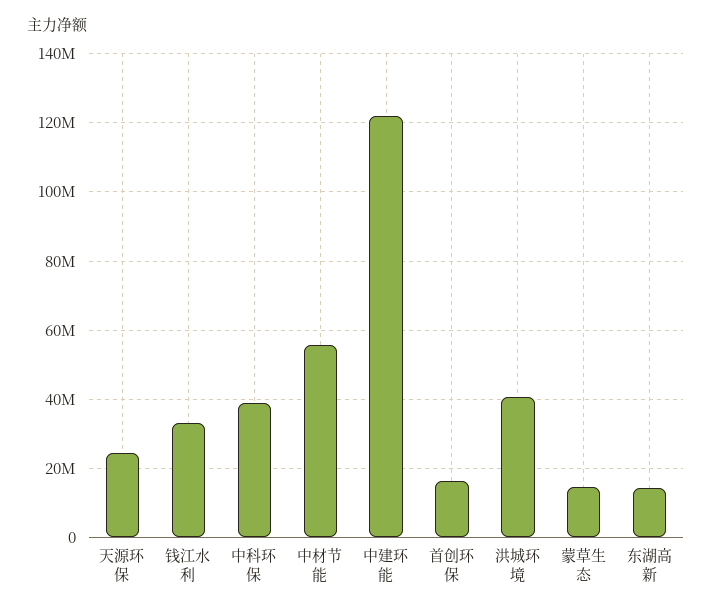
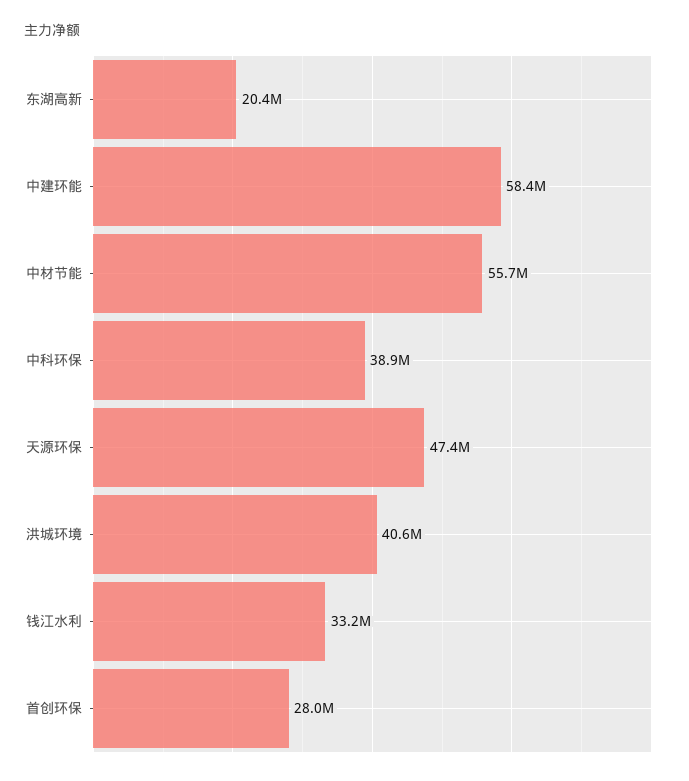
  {
-   "天源环保": 24000000,
+   "天源环保": 47400000,
    "钱江水利": 33200000,
    "中科环保": 38900000,
    "中材节能": 55700000,
-   "中建环能": 122000000,
+   "中建环能": 58400000,
-   "首创环保": 16000000,
+   "首创环保": 28000000,
    "洪城环境": 40600000,
-   "蒙草生态": 14000000,
-   "东湖高新": 14000000
+   "东湖高新": 20400000
  }

